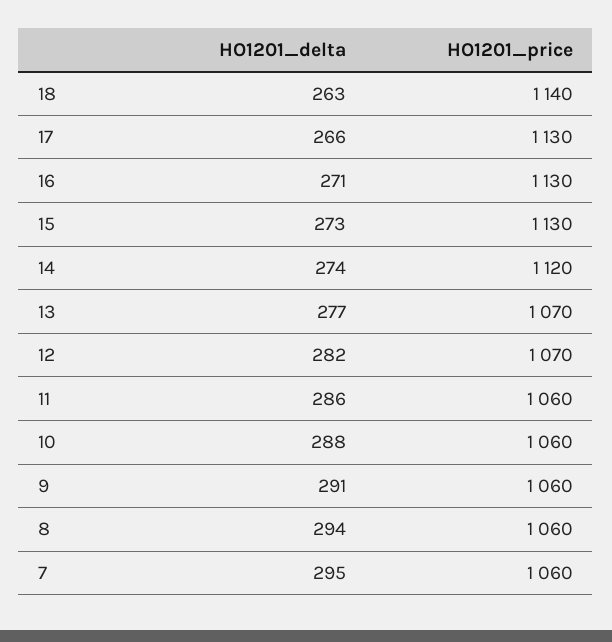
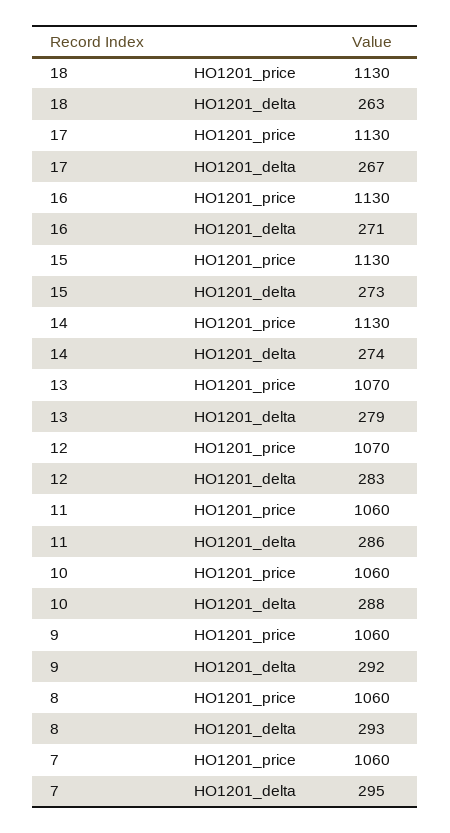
  {
    "HO1201_delta": {
      "18": 263,
-     "17": 266,
+     "17": 267,
      "16": 271,
      "15": 273,
      "14": 274,
-     "13": 277,
+     "13": 279,
-     "12": 282,
+     "12": 283,
      "11": 286,
      "10": 288,
-     "9": 291,
+     "9": 292,
-     "8": 294,
+     "8": 293,
      "7": 295
    },
    "HO1201_price": {
-     "18": 1140,
+     "18": 1130,
      "17": 1130,
      "16": 1130,
      "15": 1130,
-     "14": 1120,
+     "14": 1130,
      "13": 1070,
      "12": 1070,
      "11": 1060,
      "10": 1060,
      "9": 1060,
      "8": 1060,
      "7": 1060
    }
  }

